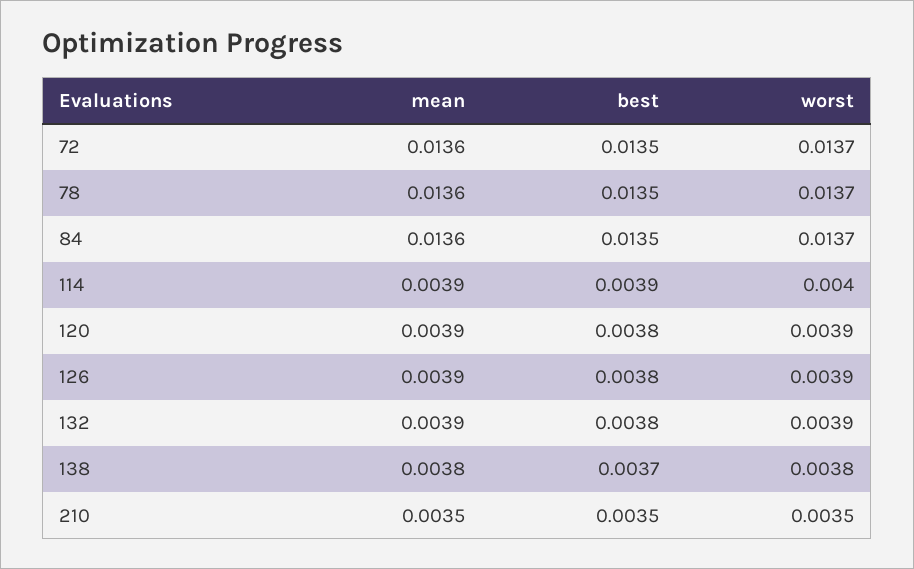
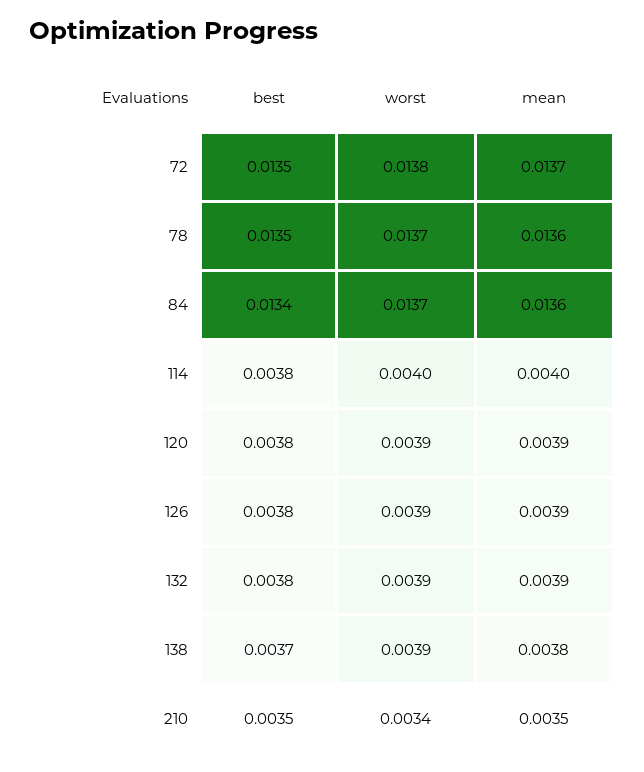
  {
    "mean": {
-     "72": 0.0136,
+     "72": 0.0137,
      "78": 0.0136,
      "84": 0.0136,
-     "114": 0.0039,
+     "114": 0.004,
      "120": 0.0039,
      "126": 0.0039,
      "132": 0.0039,
      "138": 0.0038,
      "210": 0.0035
    },
    "best": {
      "72": 0.0135,
      "78": 0.0135,
-     "84": 0.0135,
+     "84": 0.0134,
-     "114": 0.0039,
+     "114": 0.0038,
      "120": 0.0038,
      "126": 0.0038,
      "132": 0.0038,
      "138": 0.0037,
      "210": 0.0035
    },
    "worst": {
-     "72": 0.0137,
+     "72": 0.0138,
      "78": 0.0137,
      "84": 0.0137,
      "114": 0.004,
      "120": 0.0039,
      "126": 0.0039,
      "132": 0.0039,
-     "138": 0.0038,
+     "138": 0.0039,
-     "210": 0.0035
+     "210": 0.0034
    }
  }

